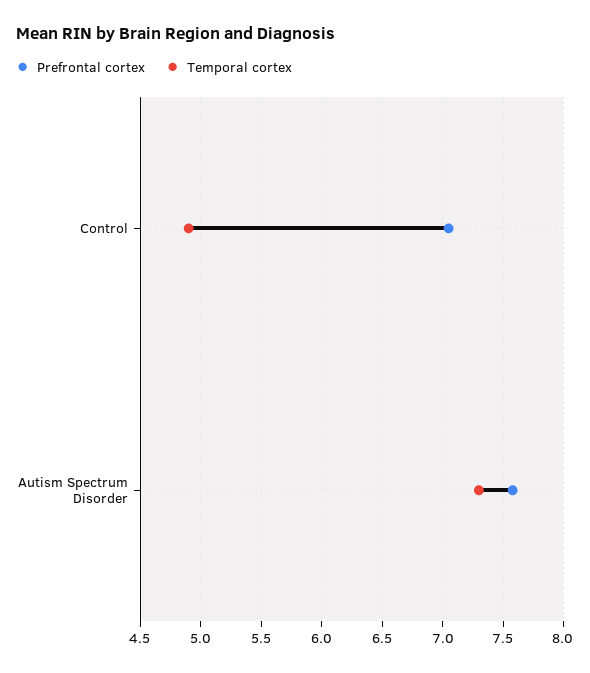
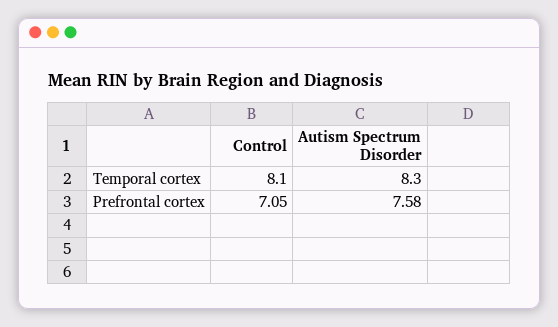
  {
    "Prefrontal cortex": {
      "Control": 7.05,
      "Autism Spectrum Disorder": 7.58
    },
    "Temporal cortex": {
-     "Control": 4.9,
+     "Control": 8.1,
-     "Autism Spectrum Disorder": 7.3
+     "Autism Spectrum Disorder": 8.3
    }
  }

